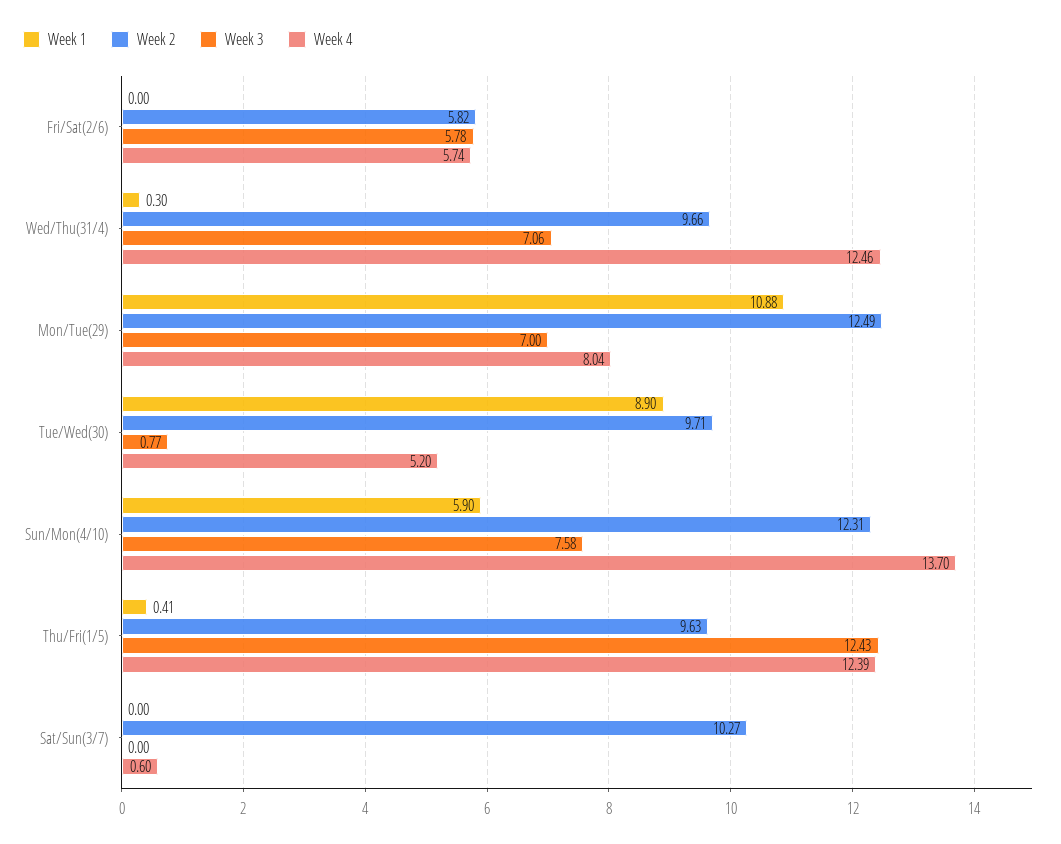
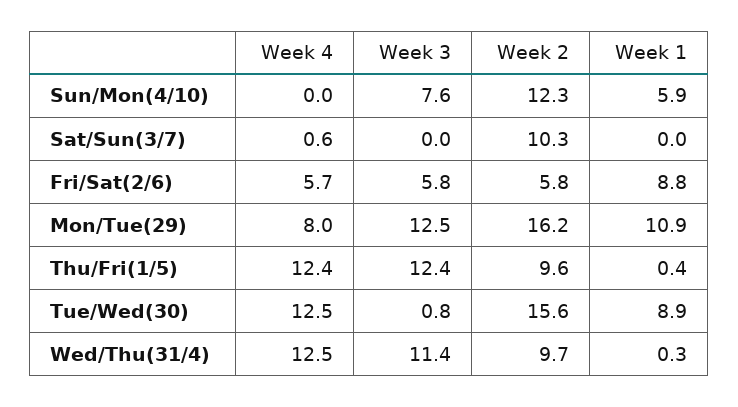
  {
    "Week 1": {
-     "Fri/Sat(2/6)": 0,
+     "Fri/Sat(2/6)": 8.8,
      "Wed/Thu(31/4)": 0.3,
      "Mon/Tue(29)": 10.88,
      "Tue/Wed(30)": 8.9,
      "Sun/Mon(4/10)": 5.9,
      "Thu/Fri(1/5)": 0.41,
      "Sat/Sun(3/7)": 0
    },
    "Week 2": {
      "Fri/Sat(2/6)": 5.82,
      "Wed/Thu(31/4)": 9.66,
-     "Mon/Tue(29)": 12.49,
+     "Mon/Tue(29)": 16.2,
-     "Tue/Wed(30)": 9.71,
+     "Tue/Wed(30)": 15.6,
      "Sun/Mon(4/10)": 12.31,
      "Thu/Fri(1/5)": 9.63,
      "Sat/Sun(3/7)": 10.27
    },
    "Week 3": {
      "Fri/Sat(2/6)": 5.78,
-     "Wed/Thu(31/4)": 7.06,
+     "Wed/Thu(31/4)": 11.4,
-     "Mon/Tue(29)": 7,
+     "Mon/Tue(29)": 12.5,
      "Tue/Wed(30)": 0.77,
      "Sun/Mon(4/10)": 7.58,
      "Thu/Fri(1/5)": 12.43,
      "Sat/Sun(3/7)": 0
    },
    "Week 4": {
      "Fri/Sat(2/6)": 5.74,
      "Wed/Thu(31/4)": 12.46,
      "Mon/Tue(29)": 8.04,
-     "Tue/Wed(30)": 5.2,
+     "Tue/Wed(30)": 12.5,
-     "Sun/Mon(4/10)": 13.7,
+     "Sun/Mon(4/10)": 0,
      "Thu/Fri(1/5)": 12.39,
      "Sat/Sun(3/7)": 0.6
    }
  }

